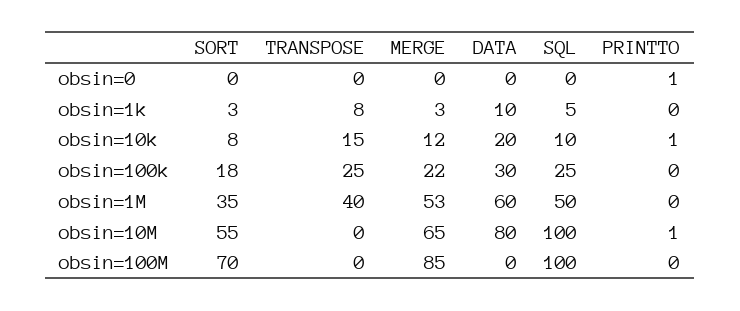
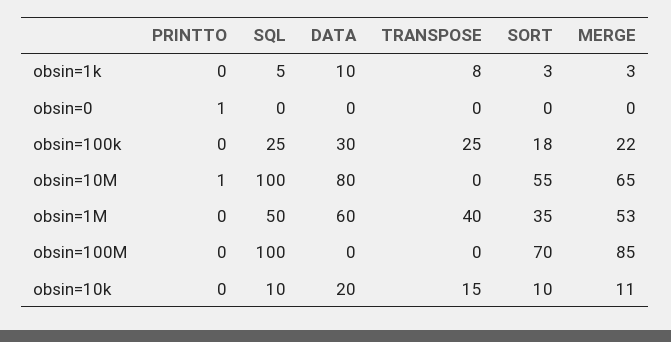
  {
    "SORT": {
      "obsin=0": 0,
      "obsin=1k": 3,
-     "obsin=10k": 8,
+     "obsin=10k": 10,
      "obsin=100k": 18,
      "obsin=1M": 35,
      "obsin=10M": 55,
      "obsin=100M": 70
    },
    "TRANSPOSE": {
      "obsin=0": 0,
      "obsin=1k": 8,
      "obsin=10k": 15,
      "obsin=100k": 25,
      "obsin=1M": 40,
      "obsin=10M": 0,
      "obsin=100M": 0
    },
    "MERGE": {
      "obsin=0": 0,
      "obsin=1k": 3,
-     "obsin=10k": 12,
+     "obsin=10k": 11,
      "obsin=100k": 22,
      "obsin=1M": 53,
      "obsin=10M": 65,
      "obsin=100M": 85
    },
    "DATA": {
      "obsin=0": 0,
      "obsin=1k": 10,
      "obsin=10k": 20,
      "obsin=100k": 30,
      "obsin=1M": 60,
      "obsin=10M": 80,
      "obsin=100M": 0
    },
    "SQL": {
      "obsin=0": 0,
      "obsin=1k": 5,
      "obsin=10k": 10,
      "obsin=100k": 25,
      "obsin=1M": 50,
      "obsin=10M": 100,
      "obsin=100M": 100
    },
    "PRINTTO": {
      "obsin=0": 1,
      "obsin=1k": 0,
-     "obsin=10k": 1,
+     "obsin=10k": 0,
      "obsin=100k": 0,
      "obsin=1M": 0,
      "obsin=10M": 1,
      "obsin=100M": 0
    }
  }

